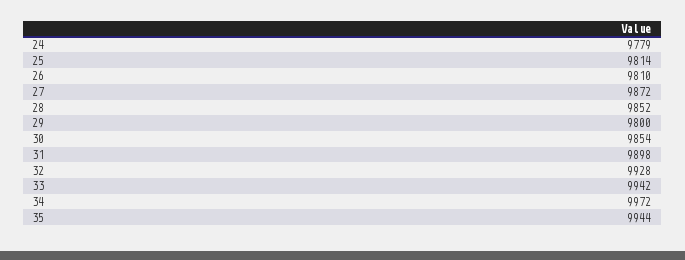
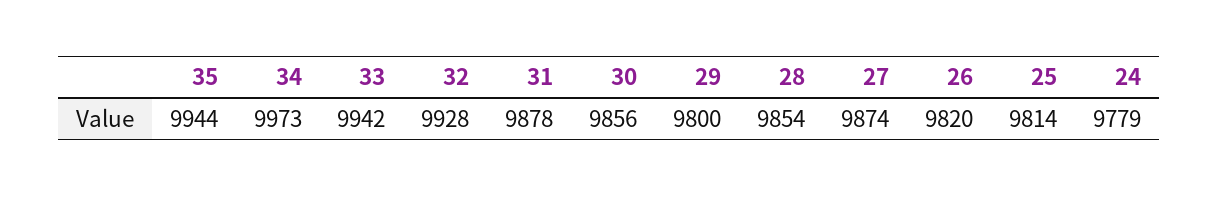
  {
    "24": 9779,
    "25": 9814,
-   "26": 9810,
+   "26": 9820,
-   "27": 9872,
+   "27": 9874,
-   "28": 9852,
+   "28": 9854,
    "29": 9800,
-   "30": 9854,
+   "30": 9856,
-   "31": 9898,
+   "31": 9878,
    "32": 9928,
    "33": 9942,
-   "34": 9972,
+   "34": 9973,
    "35": 9944
  }

